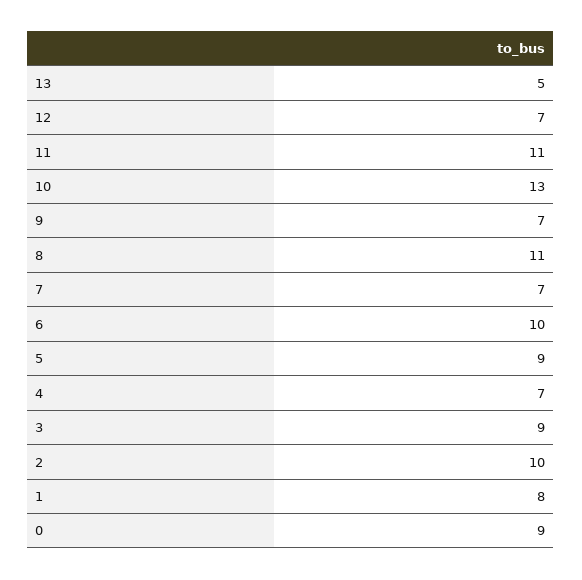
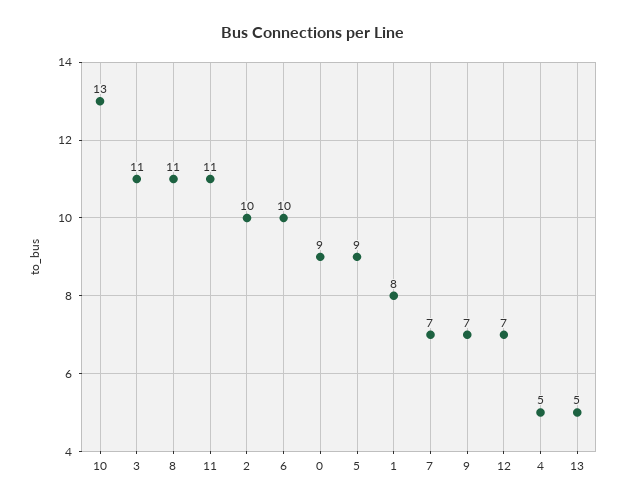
  {
    "13": 5,
    "12": 7,
    "11": 11,
    "10": 13,
    "9": 7,
    "8": 11,
    "7": 7,
    "6": 10,
    "5": 9,
-   "4": 7,
+   "4": 5,
-   "3": 9,
+   "3": 11,
    "2": 10,
    "1": 8,
    "0": 9
  }

